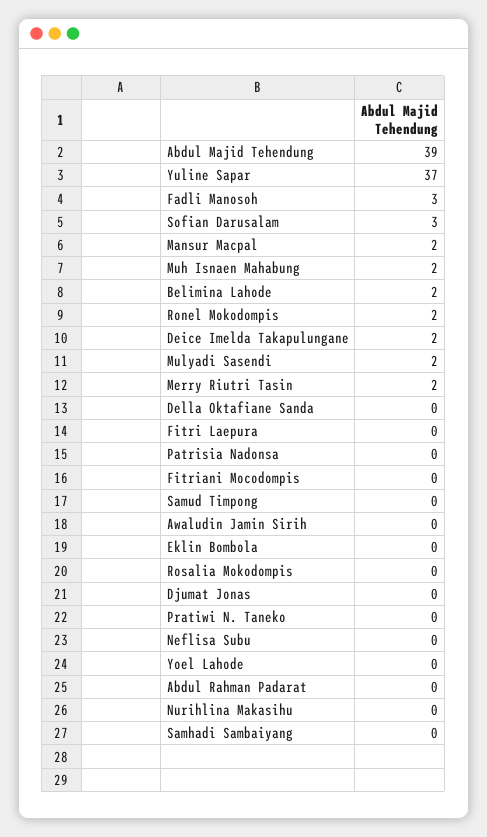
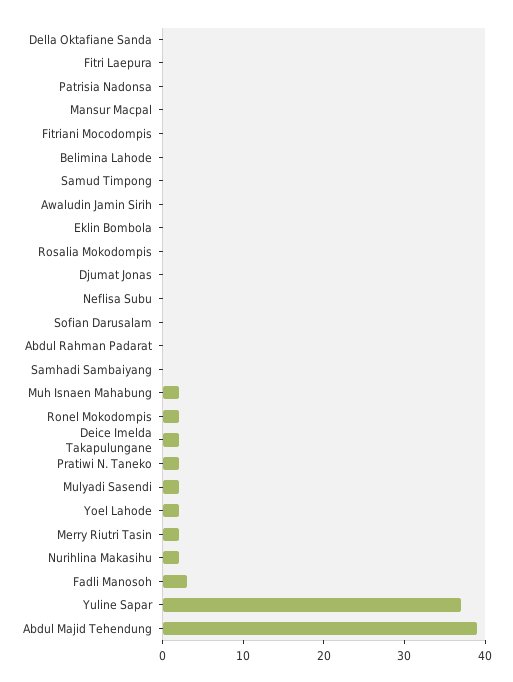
  {
    "Abdul Majid Tehendung": 39,
    "Yuline Sapar": 37,
    "Fadli Manosoh": 3,
-   "Sofian Darusalam": 3,
+   "Sofian Darusalam": 0,
-   "Mansur Macpal": 2,
+   "Mansur Macpal": 0,
    "Muh Isnaen Mahabung": 2,
-   "Belimina Lahode": 2,
+   "Belimina Lahode": 0,
    "Ronel Mokodompis": 2,
    "Deice Imelda Takapulungane": 2,
    "Mulyadi Sasendi": 2,
    "Merry Riutri Tasin": 2,
    "Della Oktafiane Sanda": 0,
    "Fitri Laepura": 0,
    "Patrisia Nadonsa": 0,
    "Fitriani Mocodompis": 0,
    "Samud Timpong": 0,
    "Awaludin Jamin Sirih": 0,
    "Eklin Bombola": 0,
    "Rosalia Mokodompis": 0,
    "Djumat Jonas": 0,
-   "Pratiwi N. Taneko": 0,
+   "Pratiwi N. Taneko": 2,
    "Neflisa Subu": 0,
-   "Yoel Lahode": 0,
+   "Yoel Lahode": 2,
    "Abdul Rahman Padarat": 0,
-   "Nurihlina Makasihu": 0,
+   "Nurihlina Makasihu": 2,
    "Samhadi Sambaiyang": 0
  }

